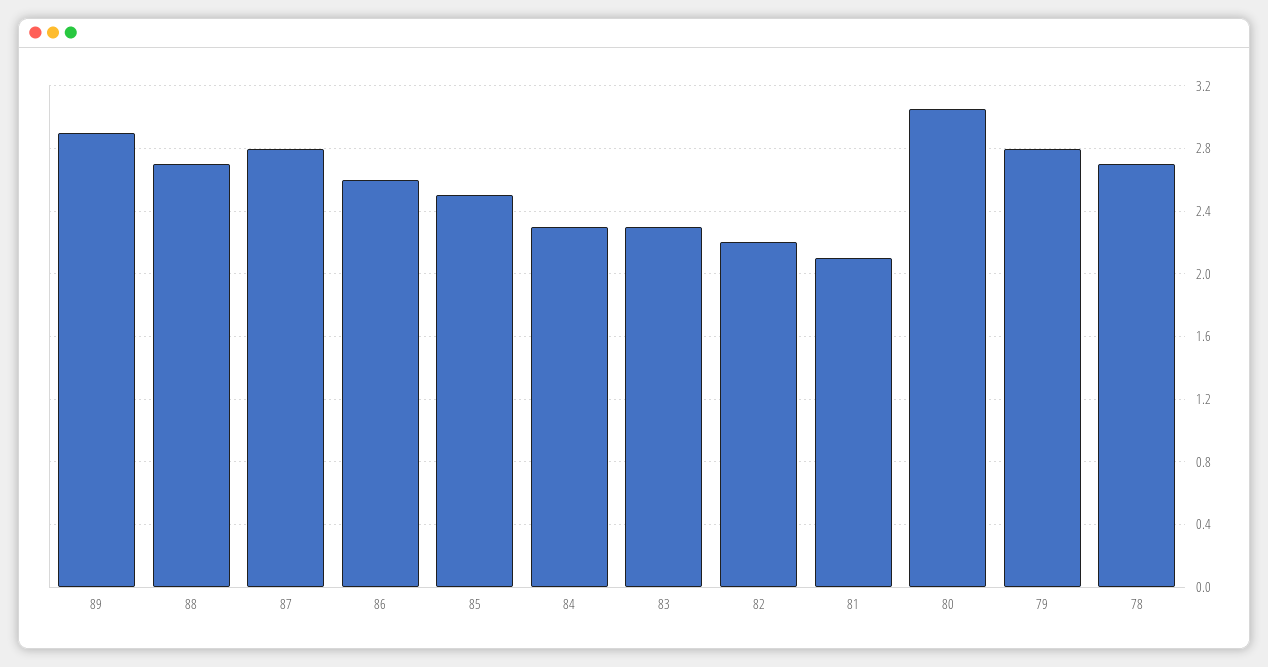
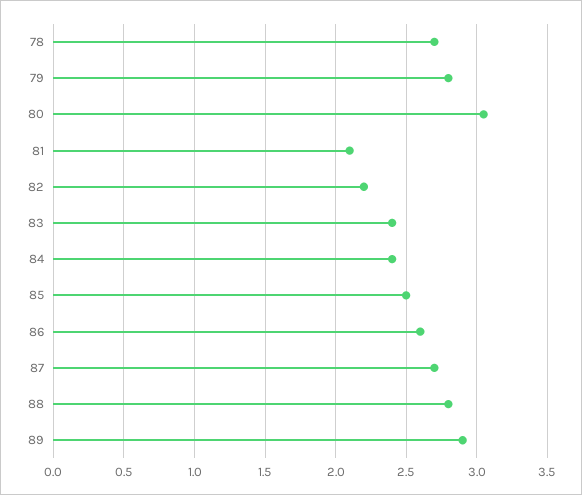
  {
    "89": 2.9,
-   "88": 2.7,
+   "88": 2.8,
-   "87": 2.8,
+   "87": 2.7,
    "86": 2.6,
    "85": 2.5,
-   "84": 2.3,
+   "84": 2.4,
-   "83": 2.3,
+   "83": 2.4,
    "82": 2.2,
    "81": 2.1,
    "80": 3.05,
    "79": 2.8,
    "78": 2.7
  }

